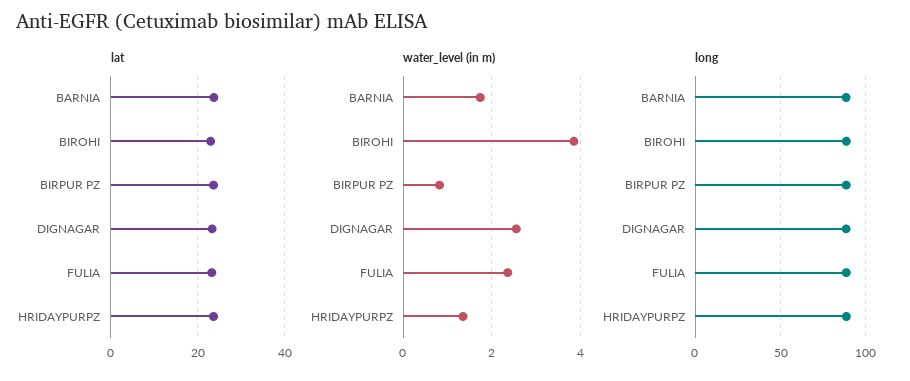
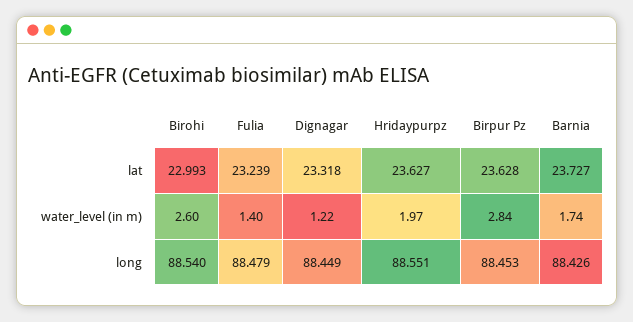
  {
    "lat": {
      "BARNIA": 23.727,
      "BIROHI": 22.993,
      "BIRPUR PZ": 23.628,
      "DIGNAGAR": 23.318,
      "FULIA": 23.239,
      "HRIDAYPURPZ": 23.627
    },
    "water_level (in m)": {
      "BARNIA": 1.74,
-     "BIROHI": 3.8,
+     "BIROHI": 2.6,
-     "BIRPUR PZ": 0.8,
+     "BIRPUR PZ": 2.84,
-     "DIGNAGAR": 2.6,
+     "DIGNAGAR": 1.22,
-     "FULIA": 2.4,
+     "FULIA": 1.4,
-     "HRIDAYPURPZ": 1.4
+     "HRIDAYPURPZ": 1.97
    },
    "long": {
      "BARNIA": 88.426,
      "BIROHI": 88.54,
      "BIRPUR PZ": 88.453,
      "DIGNAGAR": 88.449,
      "FULIA": 88.479,
      "HRIDAYPURPZ": 88.551
    }
  }

